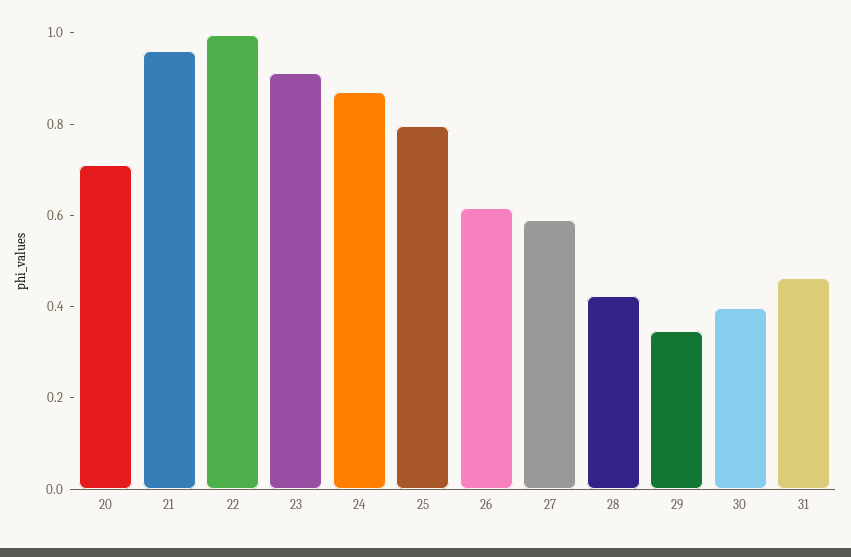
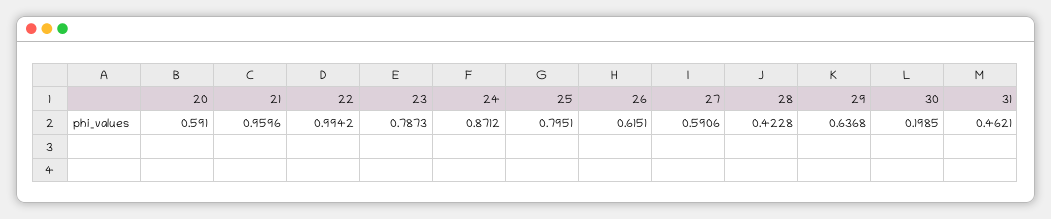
  {
-   "20": 0.7,
+   "20": 0.591,
    "21": 0.9596,
    "22": 0.9942,
-   "23": 0.9,
+   "23": 0.7873,
    "24": 0.8712,
    "25": 0.7951,
    "26": 0.6151,
    "27": 0.5906,
    "28": 0.4228,
-   "29": 0.35,
+   "29": 0.6368,
-   "30": 0.4,
+   "30": 0.1985,
    "31": 0.4621
  }

